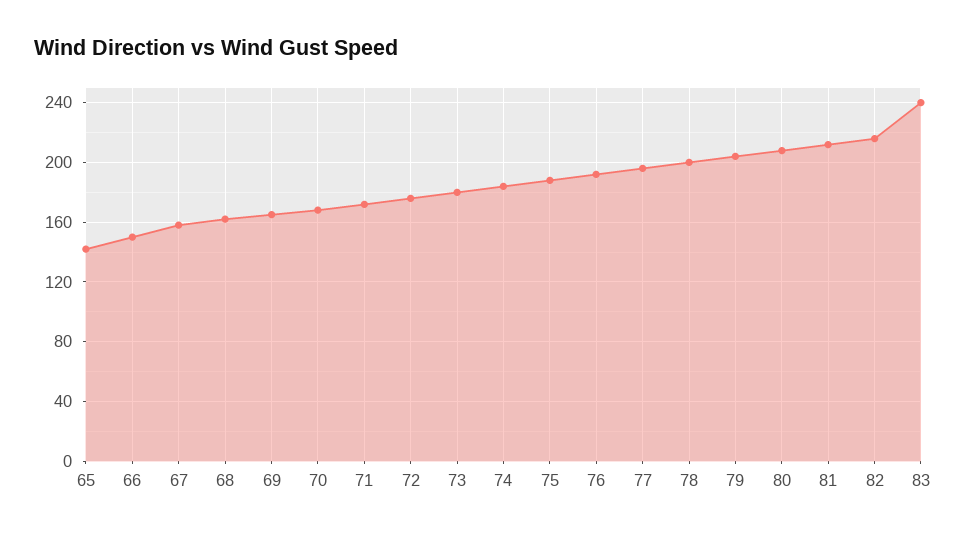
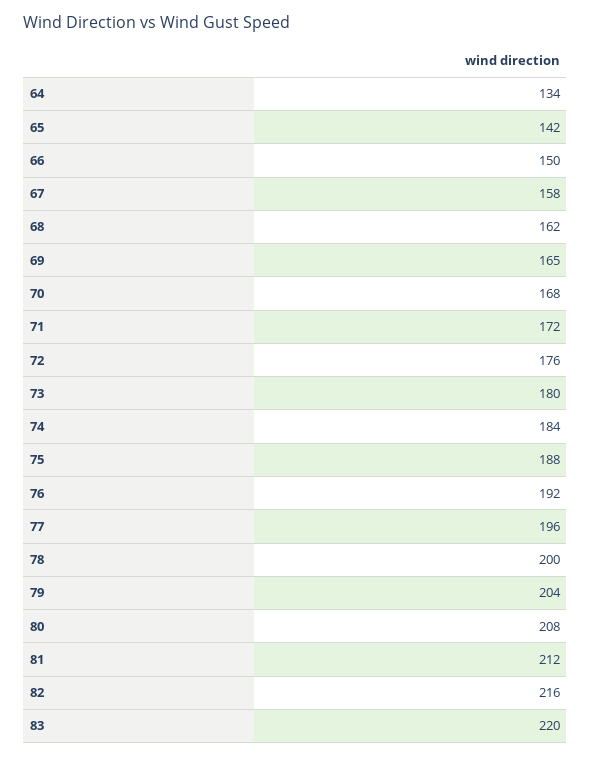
  {
    "65": 142,
    "66": 150,
    "67": 158,
    "68": 162,
    "69": 165,
    "70": 168,
    "71": 172,
    "72": 176,
    "73": 180,
    "74": 184,
    "75": 188,
    "76": 192,
    "77": 196,
    "78": 200,
    "79": 204,
    "80": 208,
    "81": 212,
    "82": 216,
-   "83": 240
+   "83": 220,
+   "64": 134
  }

